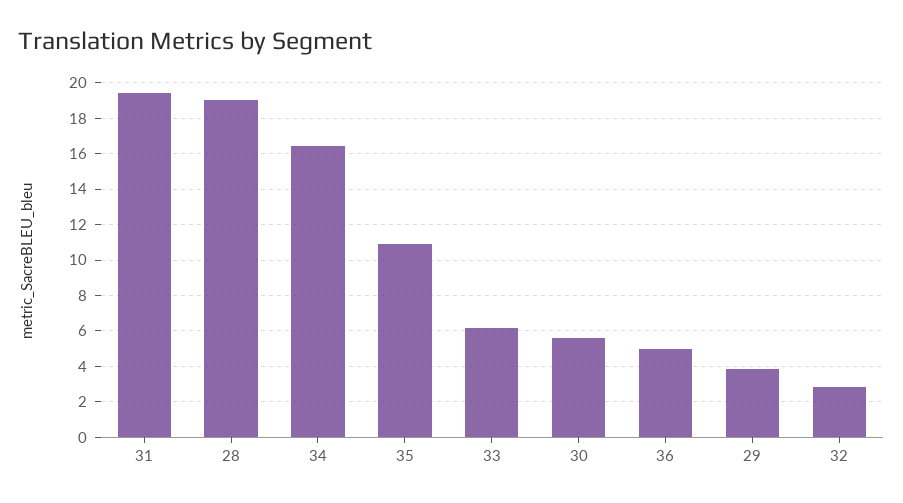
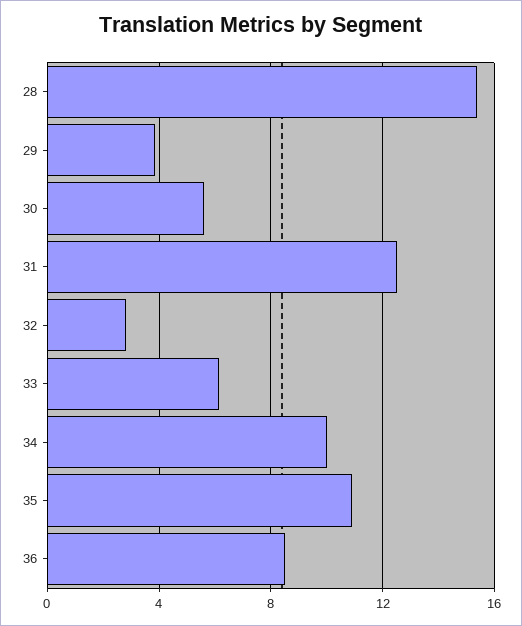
  {
-   "31": 19.5,
+   "31": 12.5,
-   "28": 19,
+   "28": 15.5,
-   "34": 16.5,
+   "34": 10,
    "35": 11,
    "33": 6,
    "30": 5.5,
-   "36": 5,
+   "36": 8.5,
    "29": 4,
    "32": 3
  }

